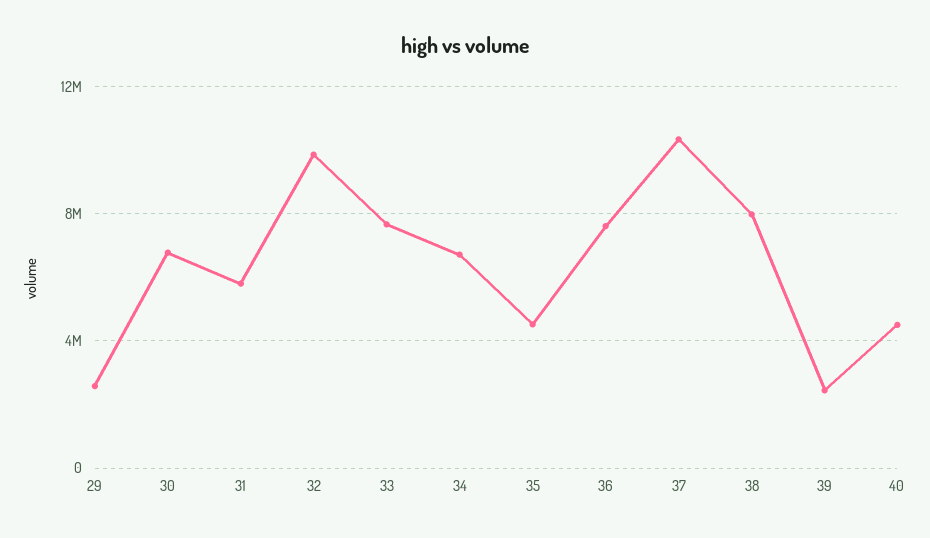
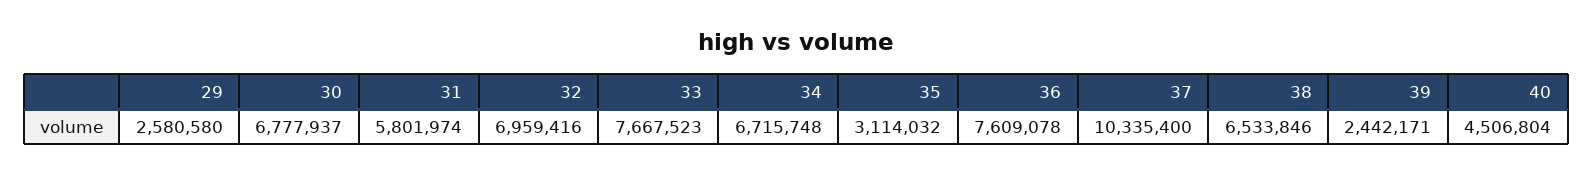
  {
    "29": 2580580,
    "30": 6777937,
    "31": 5801974,
-   "32": 10000000,
+   "32": 6959416,
    "33": 7667523,
    "34": 6715748,
-   "35": 4500000,
+   "35": 3114032,
    "36": 7609078,
    "37": 10335400,
-   "38": 8000000,
+   "38": 6533846,
    "39": 2442171,
    "40": 4506804
  }

